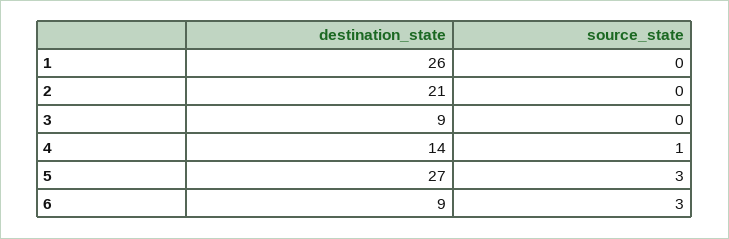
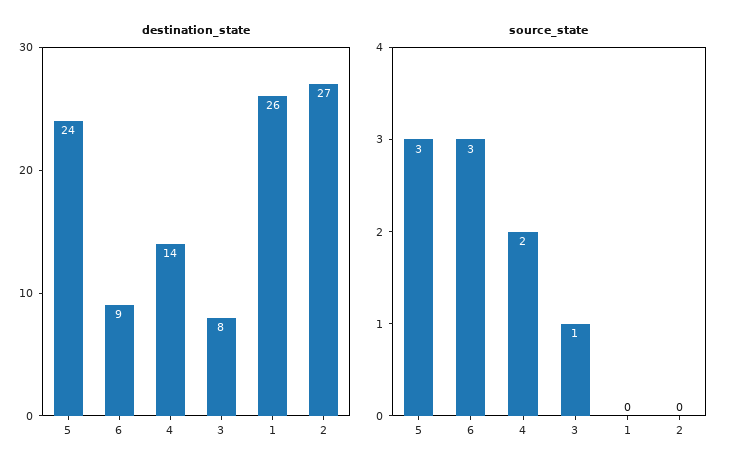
  {
    "destination_state": {
      "1": 26,
-     "2": 21,
+     "2": 27,
-     "3": 9,
+     "3": 8,
      "4": 14,
-     "5": 27,
+     "5": 24,
      "6": 9
    },
    "source_state": {
      "1": 0,
      "2": 0,
-     "3": 0,
+     "3": 1,
-     "4": 1,
+     "4": 2,
      "5": 3,
      "6": 3
    }
  }

